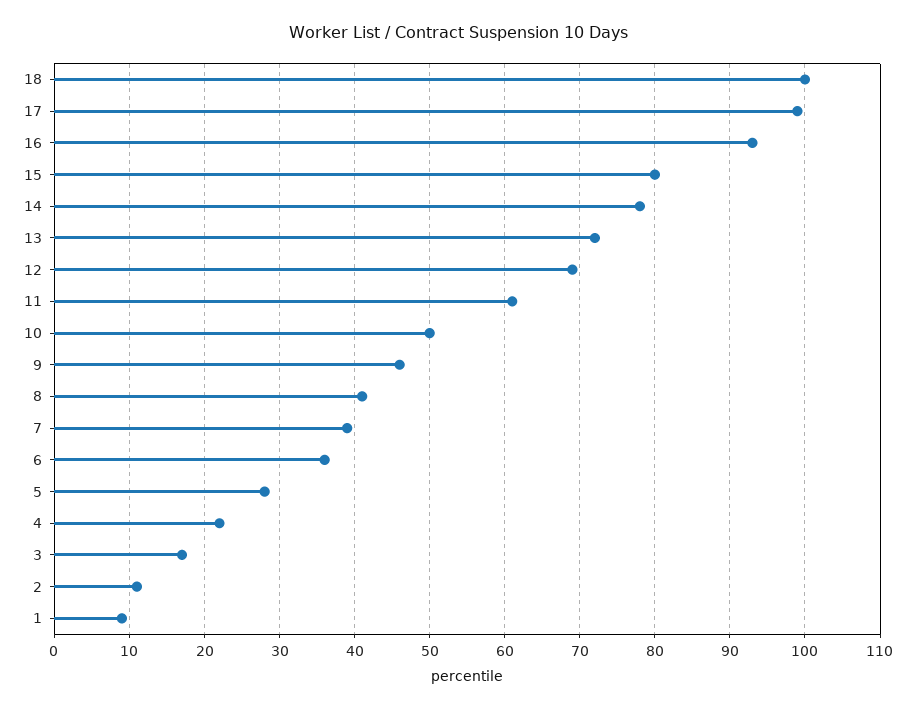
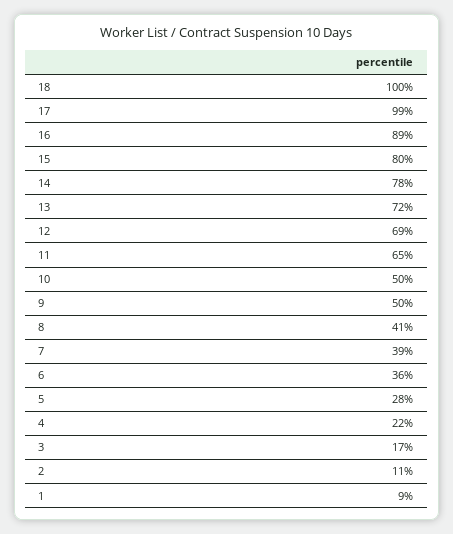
  {
    "18": 100,
    "17": 99,
-   "16": 93,
+   "16": 89,
    "15": 80,
    "14": 78,
    "13": 72,
    "12": 69,
-   "11": 61,
+   "11": 65,
    "10": 50,
-   "9": 46,
+   "9": 50,
    "8": 41,
    "7": 39,
    "6": 36,
    "5": 28,
    "4": 22,
    "3": 17,
    "2": 11,
    "1": 9
  }

